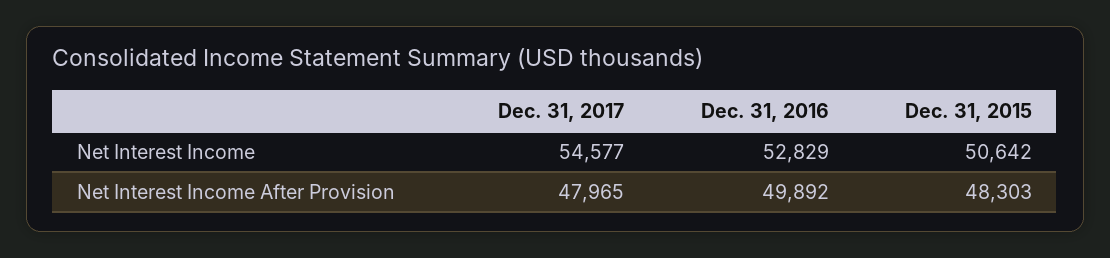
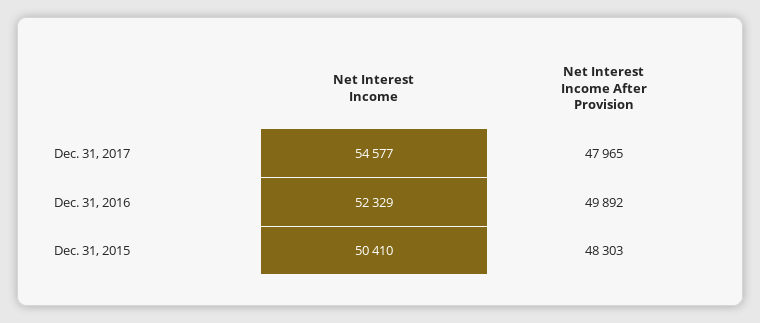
  {
    "Dec. 31, 2017": {
      "Net Interest Income": 54577,
      "Net Interest Income After Provision": 47965
    },
    "Dec. 31, 2016": {
-     "Net Interest Income": 52829,
+     "Net Interest Income": 52329,
      "Net Interest Income After Provision": 49892
    },
    "Dec. 31, 2015": {
-     "Net Interest Income": 50642,
+     "Net Interest Income": 50410,
      "Net Interest Income After Provision": 48303
    }
  }

